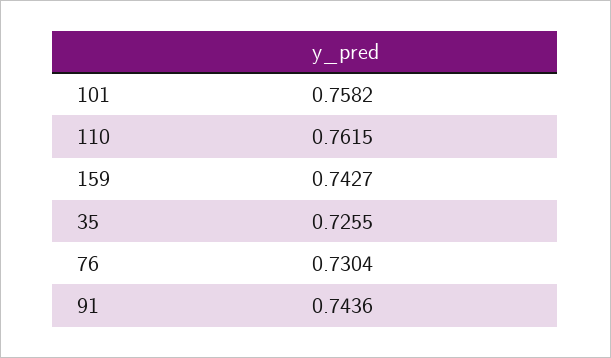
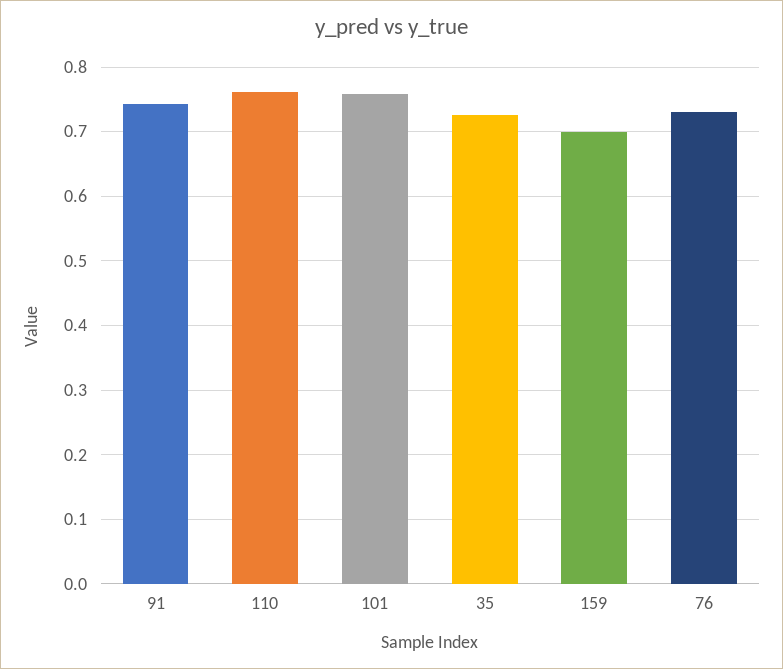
  {
    "101": 0.7582,
    "110": 0.7615,
-   "159": 0.7427,
+   "159": 0.7,
    "35": 0.7255,
    "76": 0.7304,
    "91": 0.7436
  }

